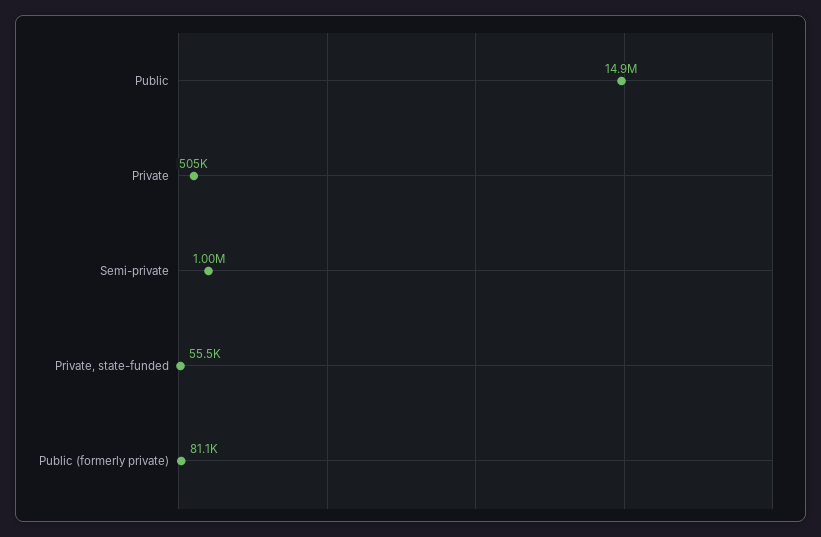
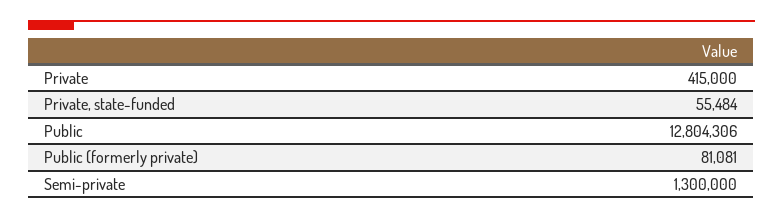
  {
-   "Public": 14900000,
+   "Public": 12804306,
-   "Private": 505000,
+   "Private": 415000,
-   "Semi-private": 1000000,
+   "Semi-private": 1300000,
    "Private, state-funded": 55484,
    "Public (formerly private)": 81081
  }

